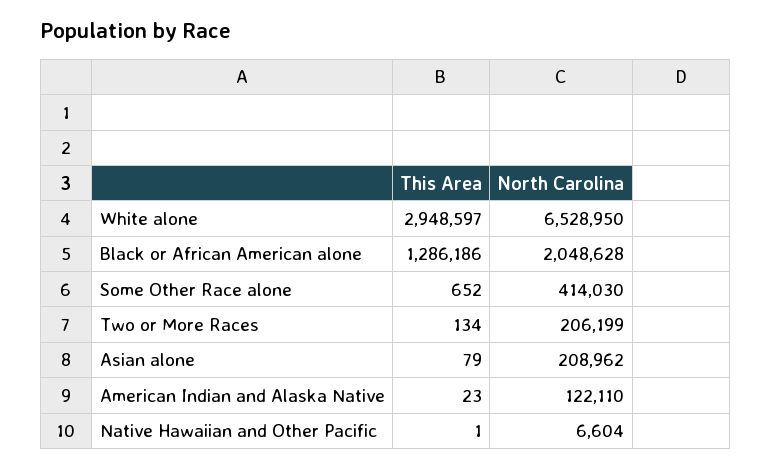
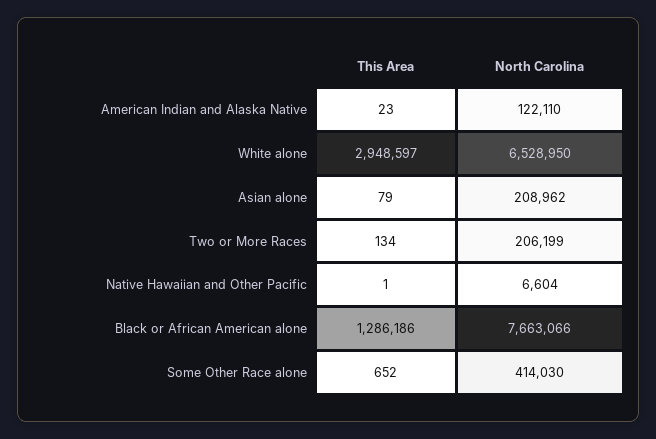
  {
    "This Area": {
      "White alone": 2948597,
      "Black or African American alone": 1286186,
      "Some Other Race alone": 652,
      "Two or More Races": 134,
      "Asian alone": 79,
      "American Indian and Alaska Native": 23,
      "Native Hawaiian and Other Pacific": 1
    },
    "North Carolina": {
      "White alone": 6528950,
-     "Black or African American alone": 2048628,
+     "Black or African American alone": 7663066,
      "Some Other Race alone": 414030,
      "Two or More Races": 206199,
      "Asian alone": 208962,
      "American Indian and Alaska Native": 122110,
      "Native Hawaiian and Other Pacific": 6604
    }
  }

